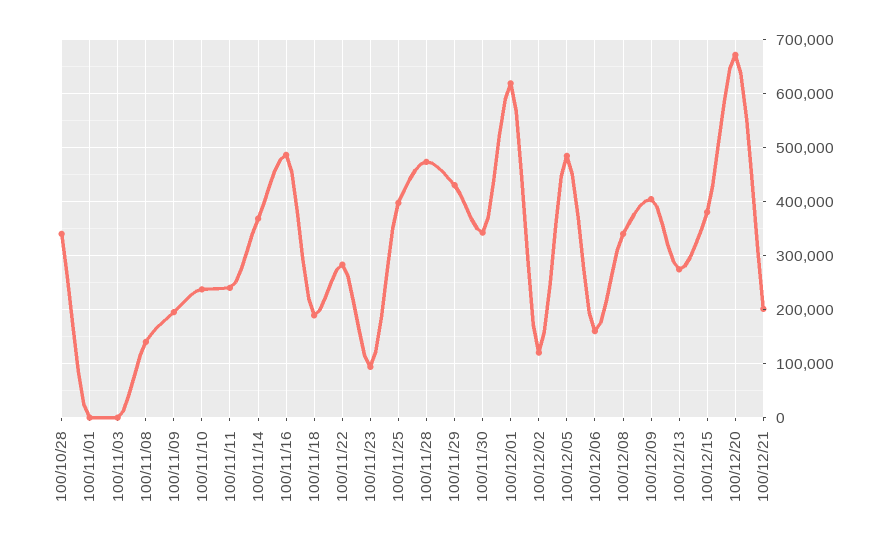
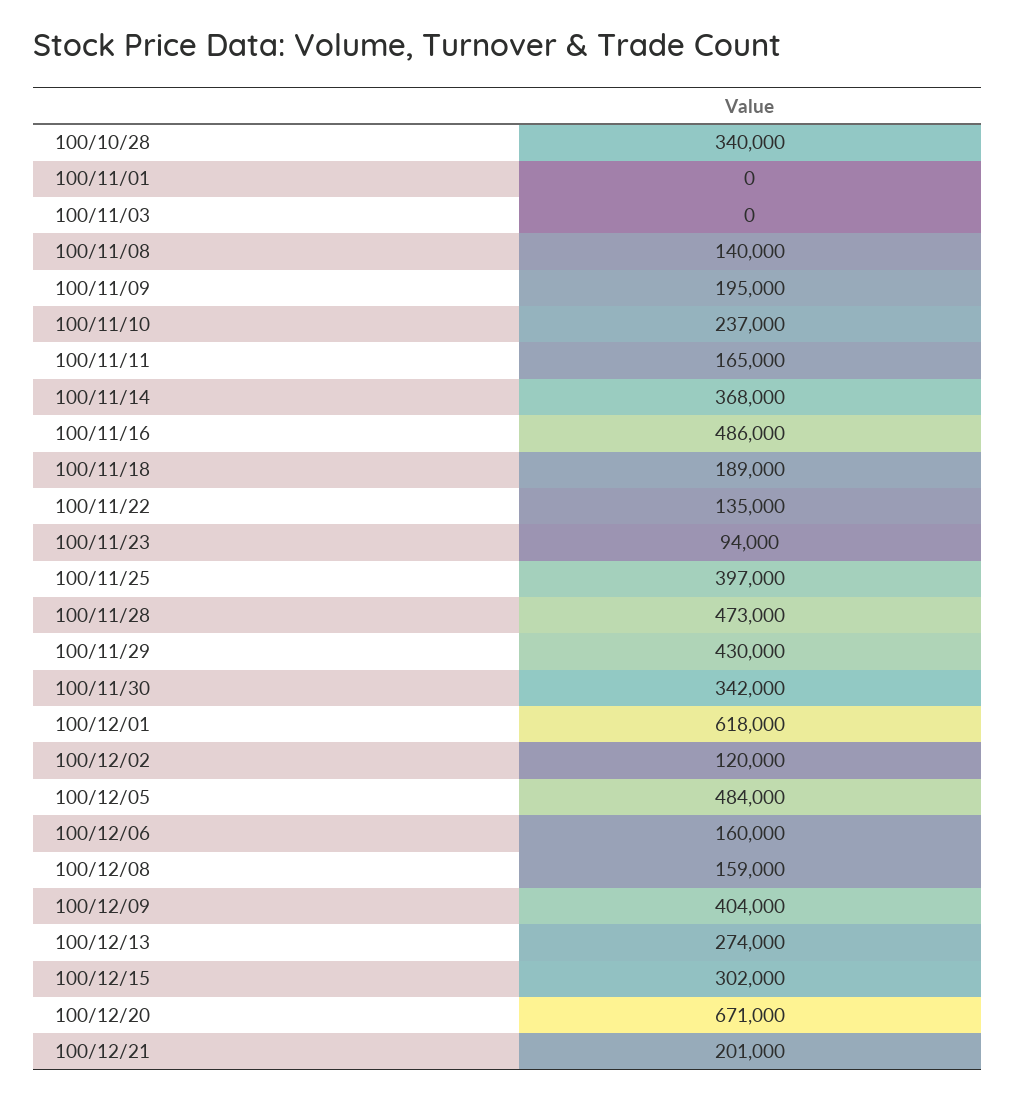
  {
    "100/10/28": 340000,
    "100/11/01": 0,
    "100/11/03": 0,
    "100/11/08": 140000,
    "100/11/09": 195000,
    "100/11/10": 237000,
-   "100/11/11": 240000,
+   "100/11/11": 165000,
    "100/11/14": 368000,
    "100/11/16": 486000,
    "100/11/18": 189000,
-   "100/11/22": 280000,
+   "100/11/22": 135000,
    "100/11/23": 94000,
    "100/11/25": 397000,
    "100/11/28": 473000,
    "100/11/29": 430000,
    "100/11/30": 342000,
    "100/12/01": 618000,
    "100/12/02": 120000,
    "100/12/05": 484000,
    "100/12/06": 160000,
-   "100/12/08": 340000,
+   "100/12/08": 159000,
    "100/12/09": 404000,
    "100/12/13": 274000,
-   "100/12/15": 380000,
+   "100/12/15": 302000,
    "100/12/20": 671000,
    "100/12/21": 201000
  }

